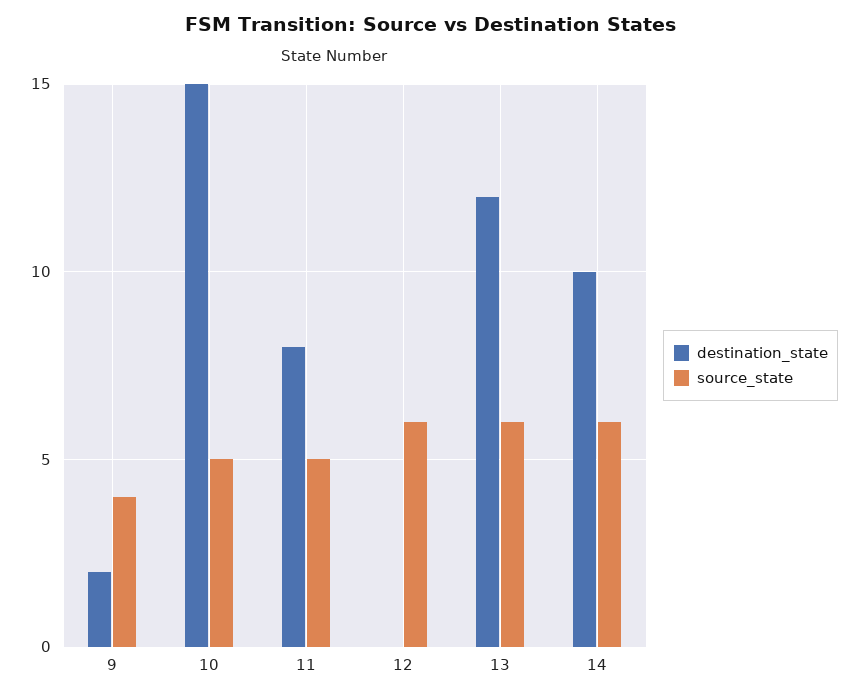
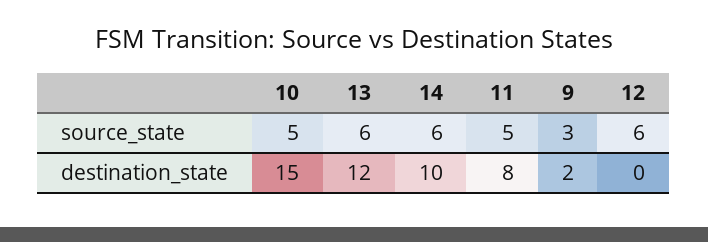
  {
    "destination_state": {
      "9": 2,
      "10": 15,
      "11": 8,
      "12": 0,
      "13": 12,
      "14": 10
    },
    "source_state": {
-     "9": 4,
+     "9": 3,
      "10": 5,
      "11": 5,
      "12": 6,
      "13": 6,
      "14": 6
    }
  }

